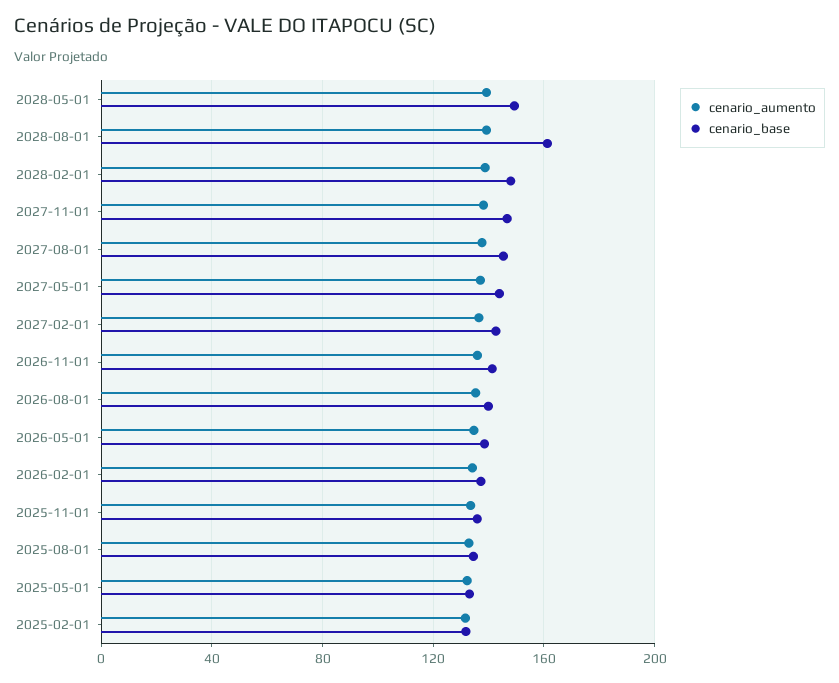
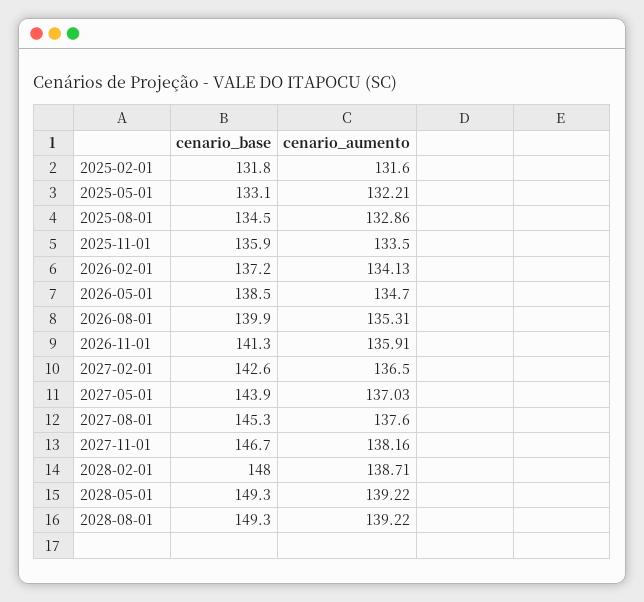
  {
    "cenario_aumento": {
      "2028-05-01": 139.22,
      "2028-08-01": 139.22,
      "2028-02-01": 138.71,
      "2027-11-01": 138.16,
      "2027-08-01": 137.6,
      "2027-05-01": 137.03,
      "2027-02-01": 136.5,
      "2026-11-01": 135.91,
      "2026-08-01": 135.31,
      "2026-05-01": 134.7,
      "2026-02-01": 134.13,
      "2025-11-01": 133.5,
      "2025-08-01": 132.86,
      "2025-05-01": 132.21,
      "2025-02-01": 131.6
    },
    "cenario_base": {
      "2028-05-01": 149.3,
-     "2028-08-01": 160,
+     "2028-08-01": 149.3,
      "2028-02-01": 148,
      "2027-11-01": 146.7,
      "2027-08-01": 145.3,
      "2027-05-01": 143.9,
      "2027-02-01": 142.6,
      "2026-11-01": 141.3,
      "2026-08-01": 139.9,
      "2026-05-01": 138.5,
      "2026-02-01": 137.2,
      "2025-11-01": 135.9,
      "2025-08-01": 134.5,
      "2025-05-01": 133.1,
      "2025-02-01": 131.8
    }
  }

